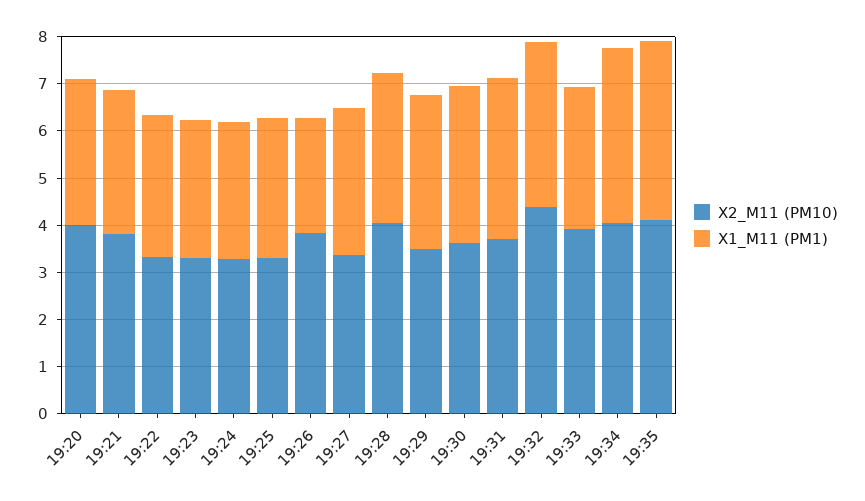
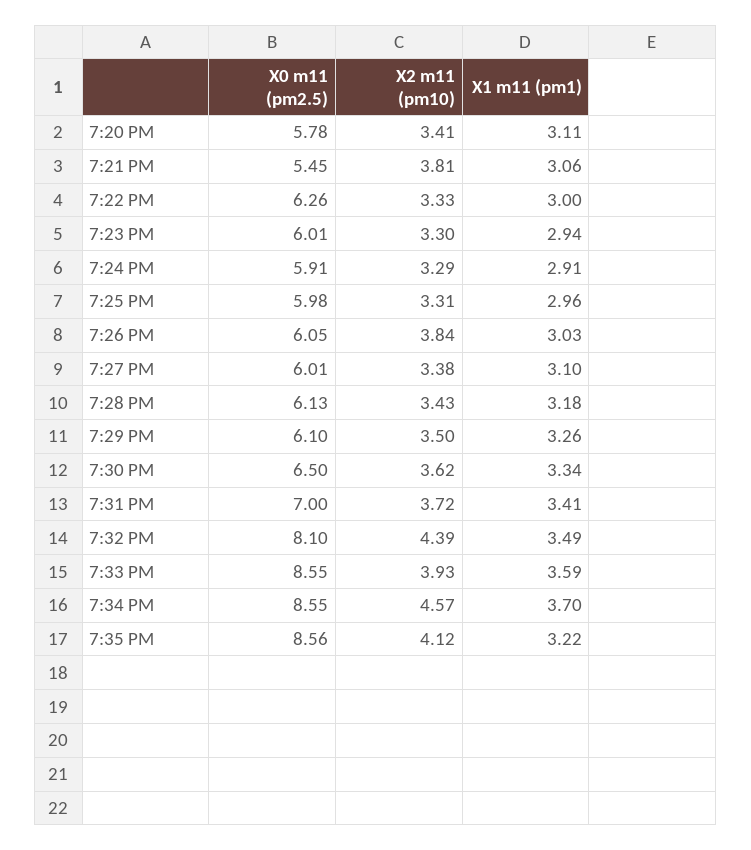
  {
    "X2_M11 (PM10)": {
-     "19:20": 4,
+     "19:20": 3.41,
      "19:21": 3.81,
      "19:22": 3.33,
      "19:23": 3.3,
      "19:24": 3.29,
      "19:25": 3.31,
      "19:26": 3.84,
      "19:27": 3.38,
-     "19:28": 4,
+     "19:28": 3.43,
      "19:29": 3.5,
      "19:30": 3.62,
      "19:31": 3.72,
      "19:32": 4.39,
      "19:33": 3.93,
-     "19:34": 4,
+     "19:34": 4.57,
      "19:35": 4.12
    },
    "X1_M11 (PM1)": {
      "19:20": 3.11,
      "19:21": 3.06,
      "19:22": 3,
      "19:23": 2.94,
      "19:24": 2.91,
      "19:25": 2.96,
-     "19:26": 2.4,
+     "19:26": 3.03,
      "19:27": 3.1,
      "19:28": 3.18,
      "19:29": 3.26,
      "19:30": 3.34,
      "19:31": 3.41,
      "19:32": 3.49,
-     "19:33": 3,
+     "19:33": 3.59,
      "19:34": 3.7,
-     "19:35": 3.8
+     "19:35": 3.22
-   }
+   },
+   "X0 m11 (pm2.5)": {
+     "19:20": 5.78,
+     "19:21": 5.45,
+     "19:22": 6.26,
+     "19:23": 6.01,
+     "19:24": 5.91,
+     "19:25": 5.98,
+     "19:26": 6.05,
+     "19:27": 6.01,
+     "19:28": 6.13,
+     "19:29": 6.1,
+     "19:30": 6.5,
+     "19:31": 7,
+     "19:32": 8.1,
+     "19:33": 8.55,
+     "19:34": 8.55,
+     "19:35": 8.56
+   }
  }

